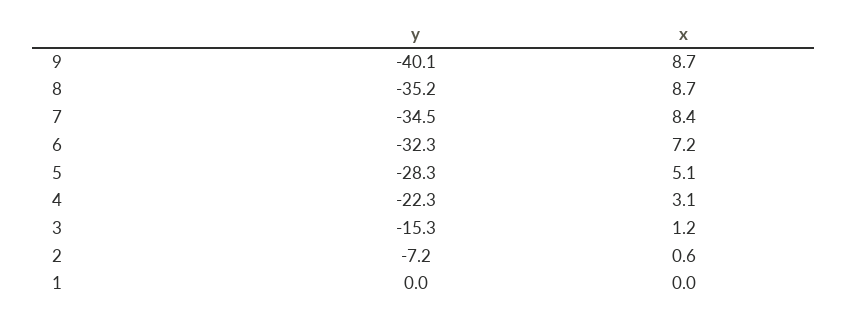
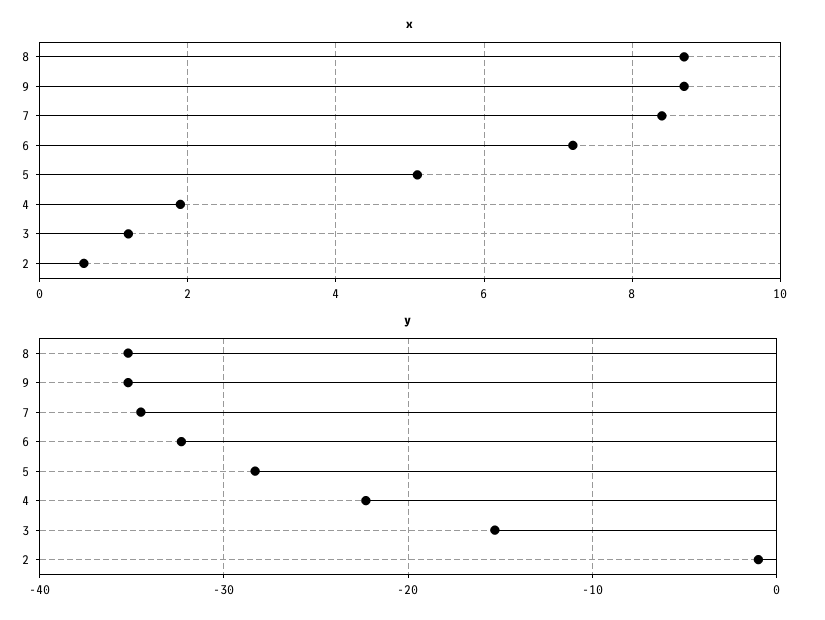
  {
    "y": {
-     "9": -40.1,
+     "9": -35,
      "8": -35.2,
      "7": -34.5,
      "6": -32.3,
      "5": -28.3,
      "4": -22.3,
      "3": -15.3,
-     "2": -7.2,
+     "2": -1
-     "1": 0
    },
    "x": {
      "9": 8.7,
      "8": 8.7,
      "7": 8.4,
      "6": 7.2,
      "5": 5.1,
-     "4": 3.1,
+     "4": 2,
      "3": 1.2,
-     "2": 0.6,
+     "2": 0.6
-     "1": 0
    }
  }

